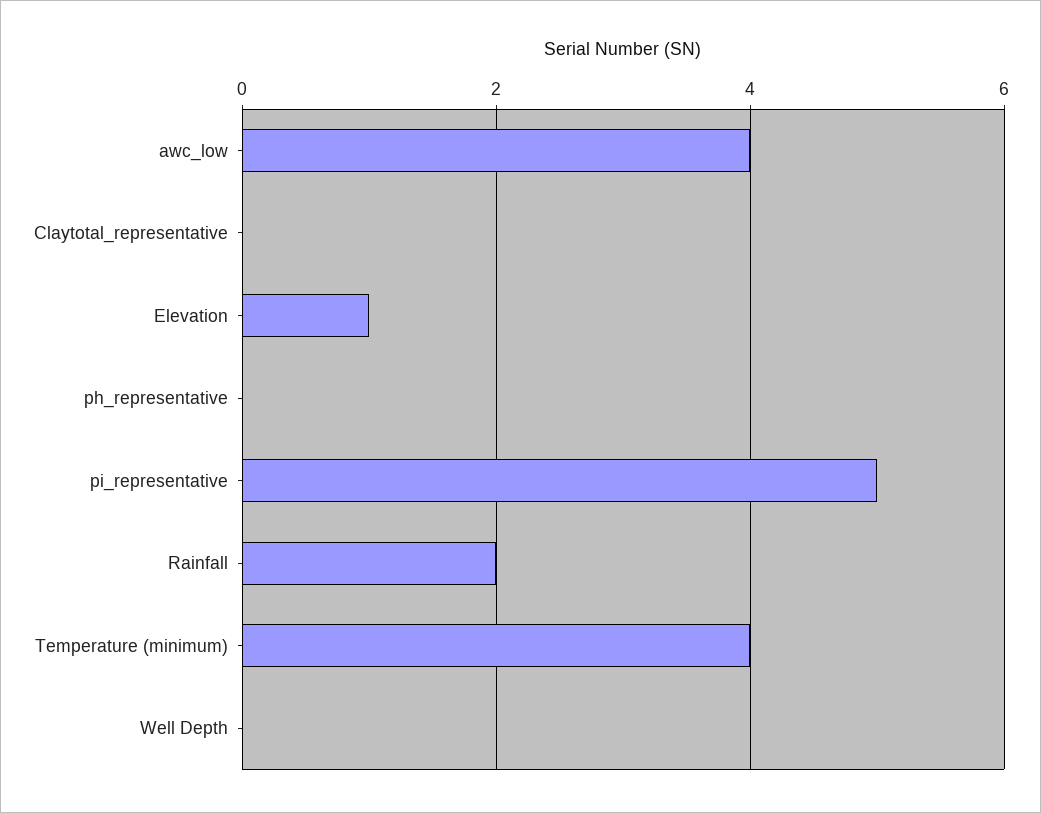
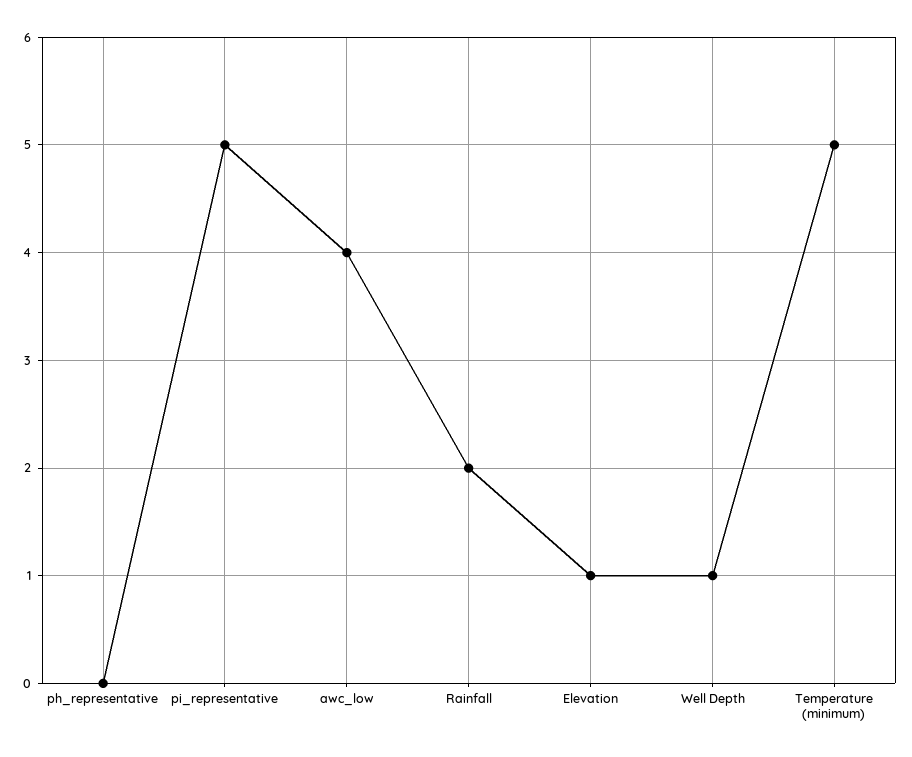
  {
    "awc_low": 4,
-   "Claytotal_representative": 0,
    "Elevation": 1,
    "ph_representative": 0,
    "pi_representative": 5,
    "Rainfall": 2,
-   "Temperature (minimum)": 4,
+   "Temperature (minimum)": 5,
-   "Well Depth": 0
+   "Well Depth": 1
  }

